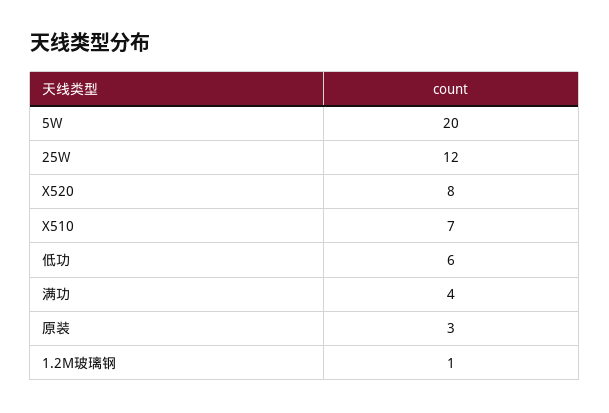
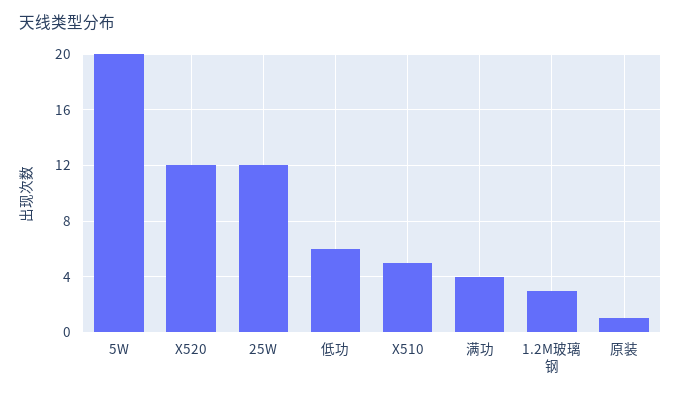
  {
    "5W": 20,
    "25W": 12,
-   "X520": 8,
+   "X520": 12,
-   "X510": 7,
+   "X510": 5,
    "低功": 6,
    "满功": 4,
-   "原装": 3,
+   "原装": 1,
-   "1.2M玻璃钢": 1
+   "1.2M玻璃钢": 3
  }

